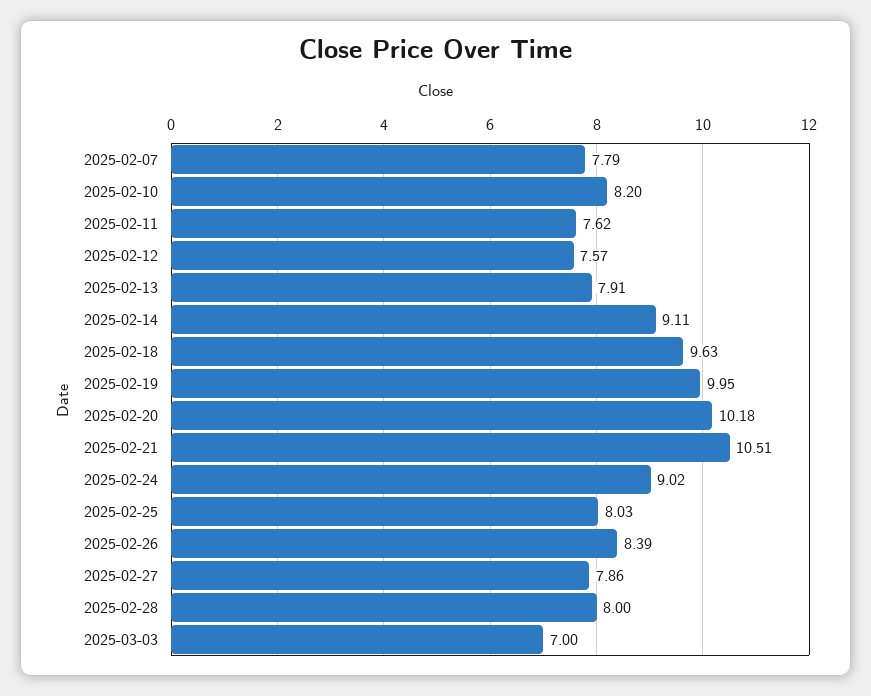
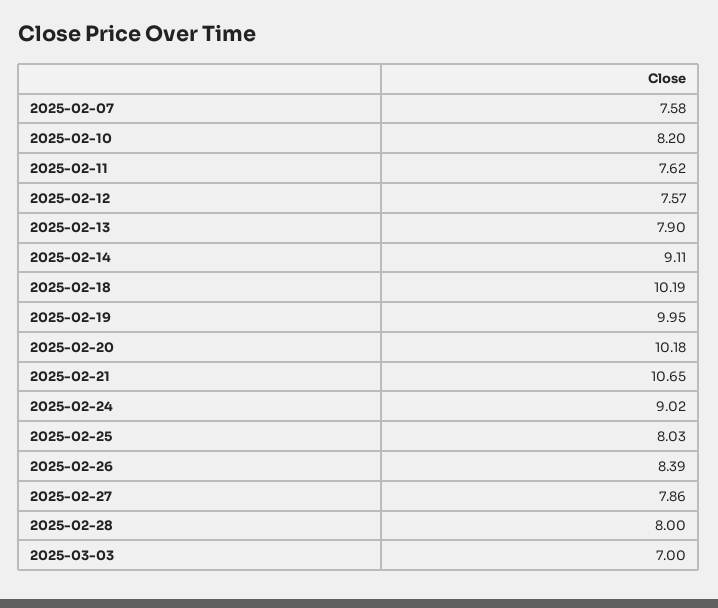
  {
-   "2025-02-07": 7.79,
+   "2025-02-07": 7.58,
    "2025-02-10": 8.2,
    "2025-02-11": 7.62,
    "2025-02-12": 7.57,
-   "2025-02-13": 7.91,
+   "2025-02-13": 7.9,
    "2025-02-14": 9.11,
-   "2025-02-18": 9.63,
+   "2025-02-18": 10.19,
    "2025-02-19": 9.95,
    "2025-02-20": 10.18,
-   "2025-02-21": 10.51,
+   "2025-02-21": 10.65,
    "2025-02-24": 9.02,
    "2025-02-25": 8.03,
    "2025-02-26": 8.39,
    "2025-02-27": 7.86,
    "2025-02-28": 8,
    "2025-03-03": 7
  }

